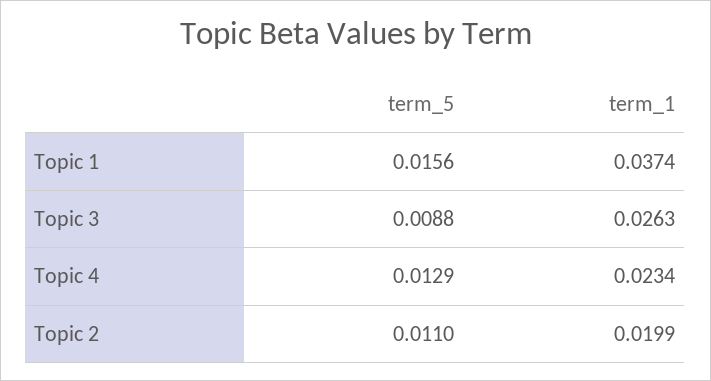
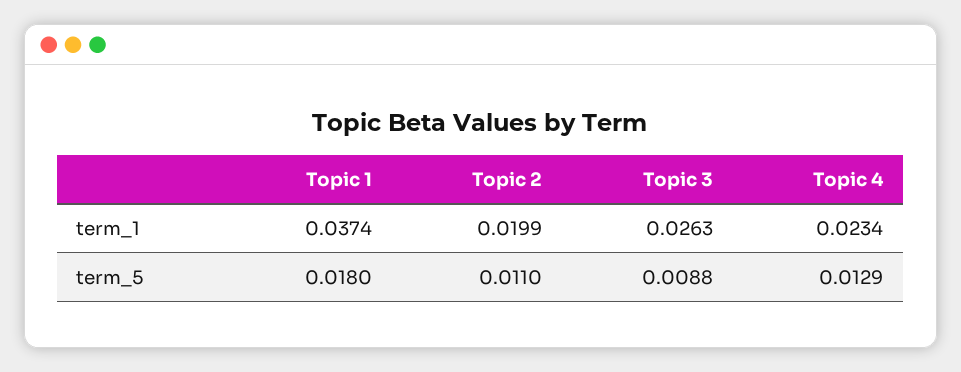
  {
    "term_5": {
-     "Topic 1": 0.0156,
+     "Topic 1": 0.018,
      "Topic 3": 0.0088,
      "Topic 4": 0.0129,
      "Topic 2": 0.011
    },
    "term_1": {
      "Topic 1": 0.0374,
      "Topic 3": 0.0263,
      "Topic 4": 0.0234,
      "Topic 2": 0.0199
    }
  }

